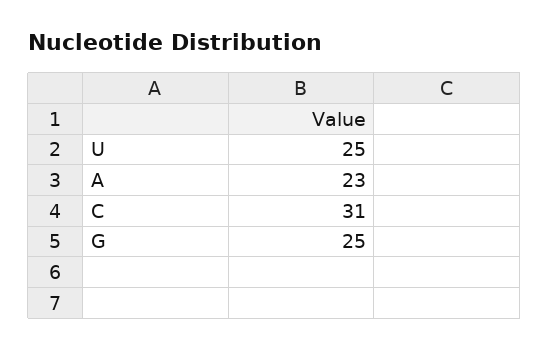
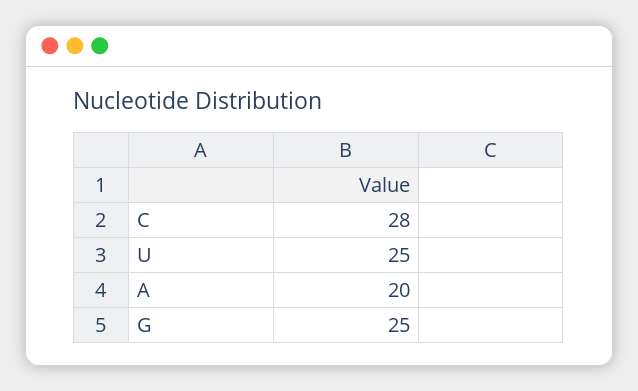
  {
    "U": 25,
-   "A": 23,
+   "A": 20,
-   "C": 31,
+   "C": 28,
    "G": 25
  }

